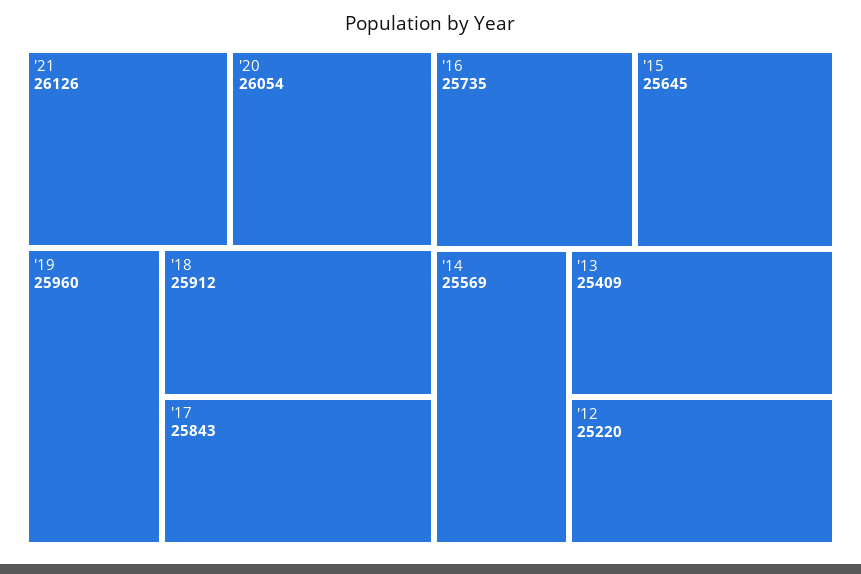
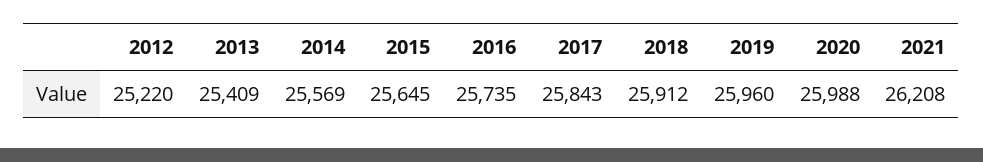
  {
-   "'21": 26126,
+   "'21": 26208,
-   "'20": 26054,
+   "'20": 25988,
    "'19": 25960,
    "'18": 25912,
    "'17": 25843,
    "'16": 25735,
    "'15": 25645,
    "'14": 25569,
    "'13": 25409,
    "'12": 25220
  }

